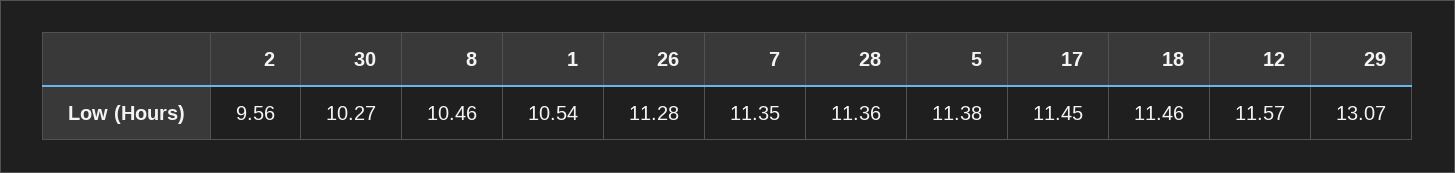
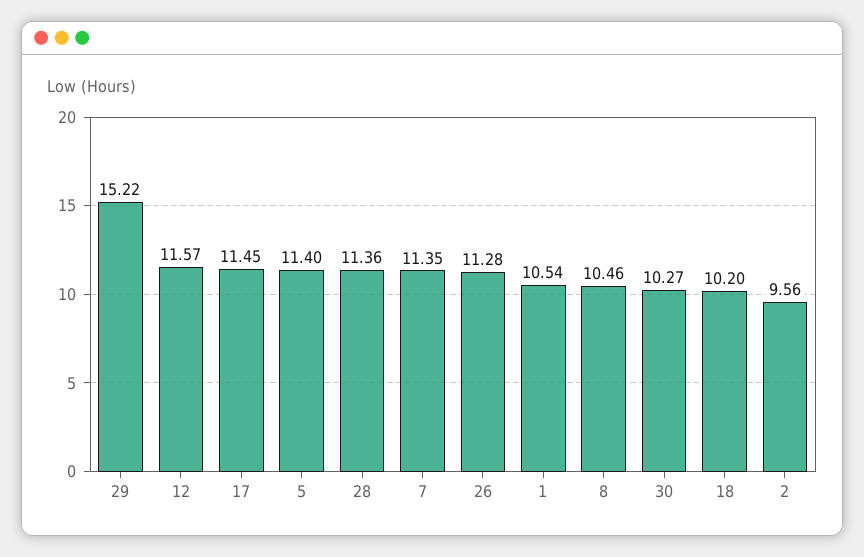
  {
    "2": 9.56,
    "30": 10.27,
    "8": 10.46,
    "1": 10.54,
    "26": 11.28,
    "7": 11.35,
    "28": 11.36,
-   "5": 11.38,
+   "5": 11.4,
    "17": 11.45,
-   "18": 11.46,
+   "18": 10.2,
    "12": 11.57,
-   "29": 13.07
+   "29": 15.22
  }

